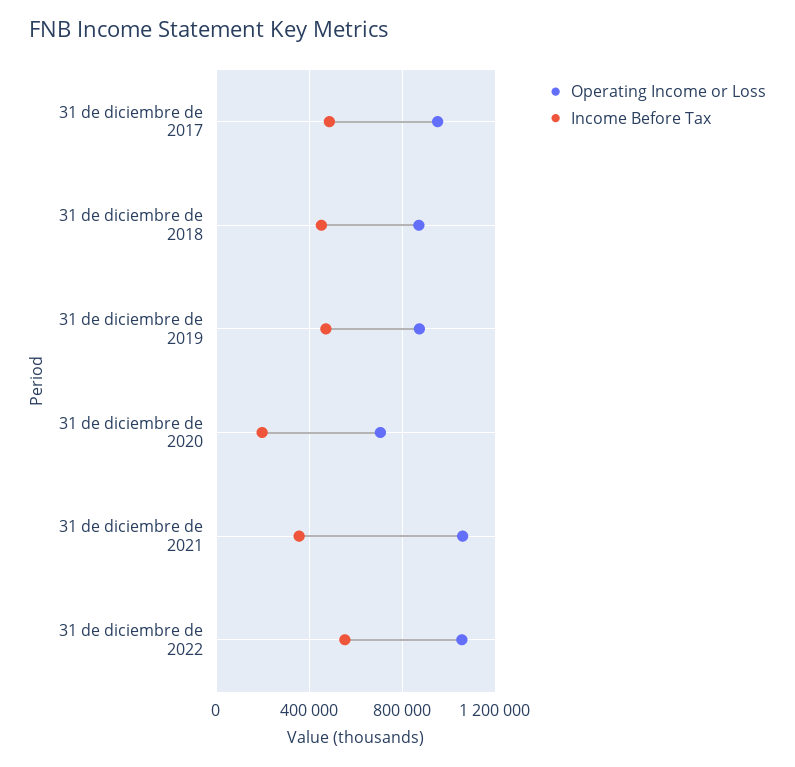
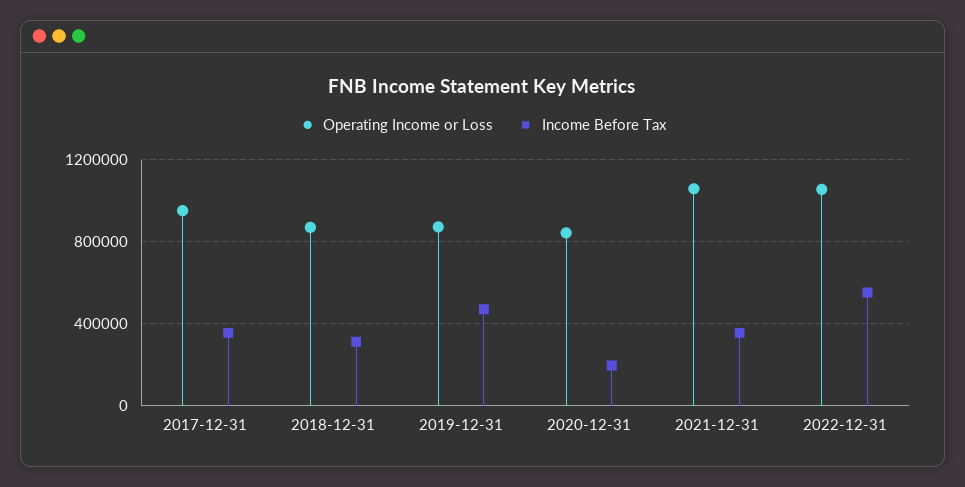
  {
    "Operating Income or Loss": {
      "31 de diciembre de 2017": 950000,
      "31 de diciembre de 2018": 850000,
      "31 de diciembre de 2019": 850000,
-     "31 de diciembre de 2020": 700000,
+     "31 de diciembre de 2020": 850000,
      "31 de diciembre de 2021": 1050000,
      "31 de diciembre de 2022": 1050000
    },
    "Income Before Tax": {
-     "31 de diciembre de 2017": 500000,
+     "31 de diciembre de 2017": 350000,
-     "31 de diciembre de 2018": 450000,
+     "31 de diciembre de 2018": 300000,
      "31 de diciembre de 2019": 450000,
      "31 de diciembre de 2020": 200000,
      "31 de diciembre de 2021": 350000,
      "31 de diciembre de 2022": 550000
    }
  }

